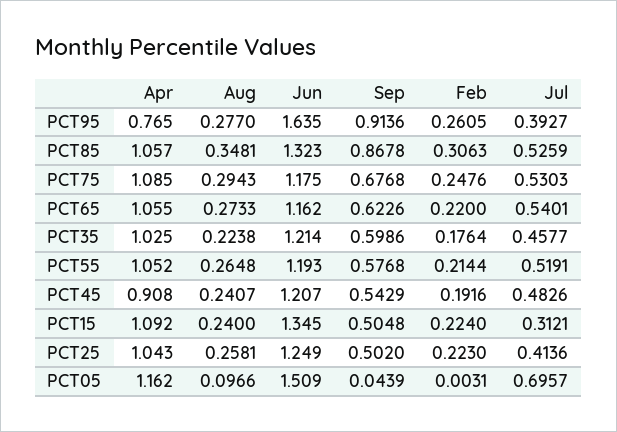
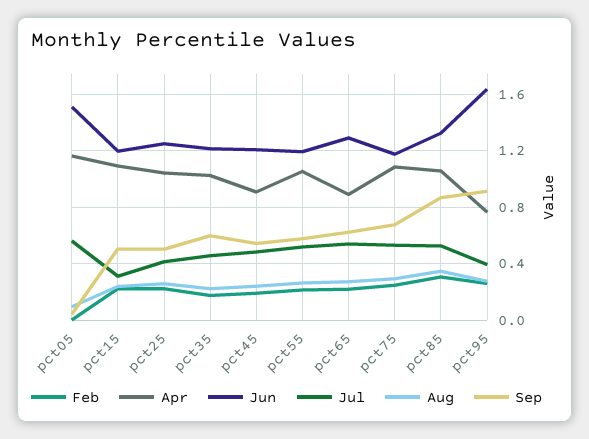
  {
    "Apr": {
      "PCT95": 0.765,
      "PCT85": 1.057,
      "PCT75": 1.085,
-     "PCT65": 1.055,
+     "PCT65": 0.9,
      "PCT35": 1.025,
      "PCT55": 1.052,
      "PCT45": 0.908,
      "PCT15": 1.092,
      "PCT25": 1.043,
      "PCT05": 1.162
    },
    "Aug": {
      "PCT95": 0.277,
      "PCT85": 0.3481,
      "PCT75": 0.2943,
      "PCT65": 0.2733,
      "PCT35": 0.2238,
      "PCT55": 0.2648,
      "PCT45": 0.2407,
      "PCT15": 0.24,
      "PCT25": 0.2581,
      "PCT05": 0.0966
    },
    "Jun": {
      "PCT95": 1.635,
      "PCT85": 1.323,
      "PCT75": 1.175,
-     "PCT65": 1.162,
+     "PCT65": 1.3,
      "PCT35": 1.214,
      "PCT55": 1.193,
      "PCT45": 1.207,
-     "PCT15": 1.345,
+     "PCT15": 1.2,
      "PCT25": 1.249,
      "PCT05": 1.509
    },
    "Sep": {
      "PCT95": 0.9136,
      "PCT85": 0.8678,
      "PCT75": 0.6768,
      "PCT65": 0.6226,
      "PCT35": 0.5986,
      "PCT55": 0.5768,
      "PCT45": 0.5429,
      "PCT15": 0.5048,
      "PCT25": 0.502,
      "PCT05": 0.0439
    },
    "Feb": {
      "PCT95": 0.2605,
      "PCT85": 0.3063,
      "PCT75": 0.2476,
      "PCT65": 0.22,
      "PCT35": 0.1764,
      "PCT55": 0.2144,
      "PCT45": 0.1916,
      "PCT15": 0.224,
      "PCT25": 0.223,
      "PCT05": 0.0031
    },
    "Jul": {
      "PCT95": 0.3927,
      "PCT85": 0.5259,
      "PCT75": 0.5303,
      "PCT65": 0.5401,
      "PCT35": 0.4577,
      "PCT55": 0.5191,
      "PCT45": 0.4826,
      "PCT15": 0.3121,
      "PCT25": 0.4136,
-     "PCT05": 0.6957
+     "PCT05": 0.55
    }
  }

